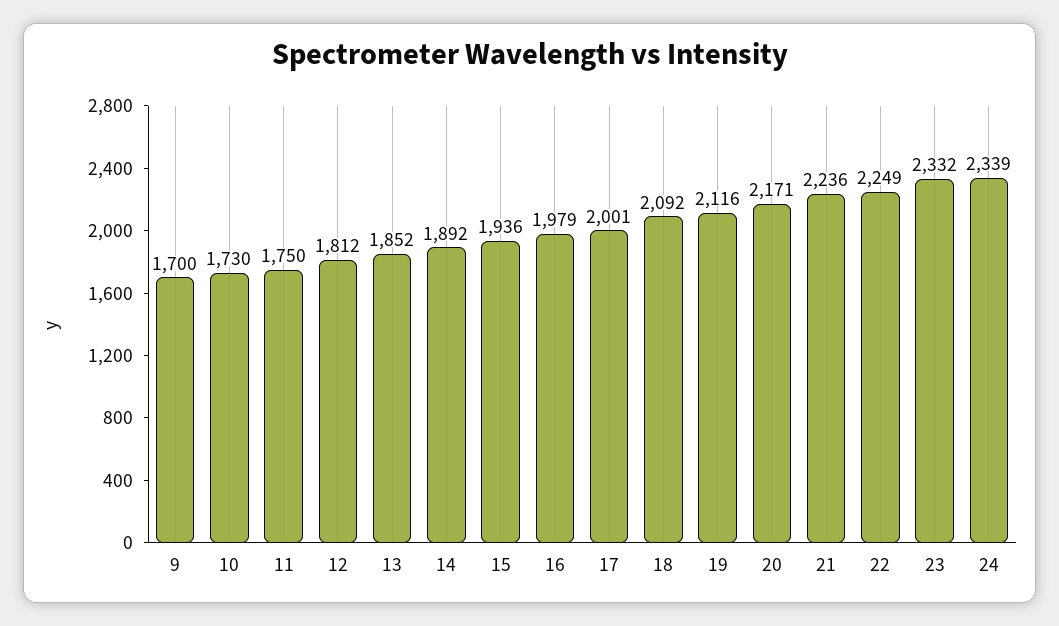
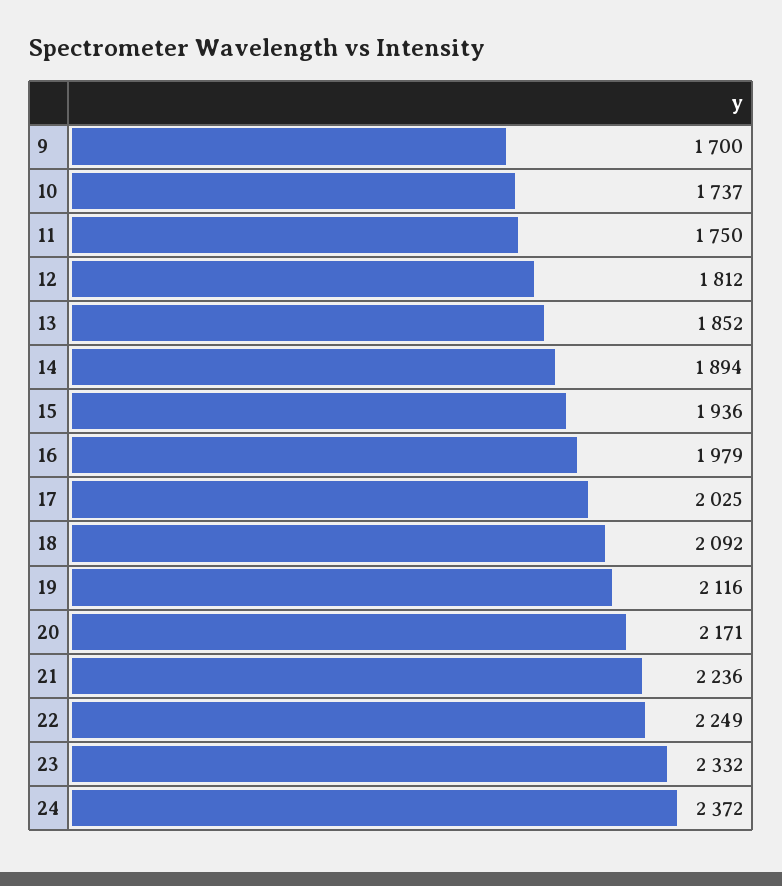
  {
    "9": 1700,
-   "10": 1730,
+   "10": 1737,
    "11": 1750,
    "12": 1812,
    "13": 1852,
-   "14": 1892,
+   "14": 1894,
    "15": 1936,
    "16": 1979,
-   "17": 2001,
+   "17": 2025,
    "18": 2092,
    "19": 2116,
    "20": 2171,
    "21": 2236,
    "22": 2249,
    "23": 2332,
-   "24": 2339
+   "24": 2372
  }

